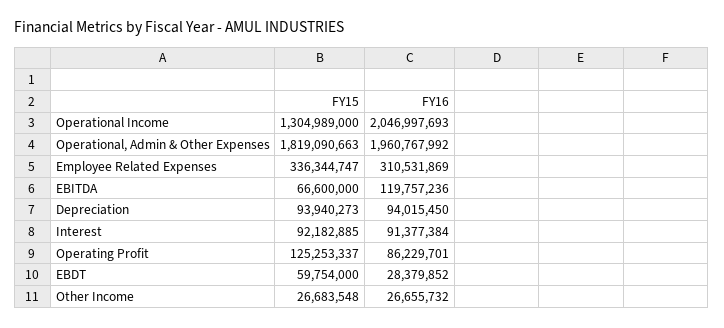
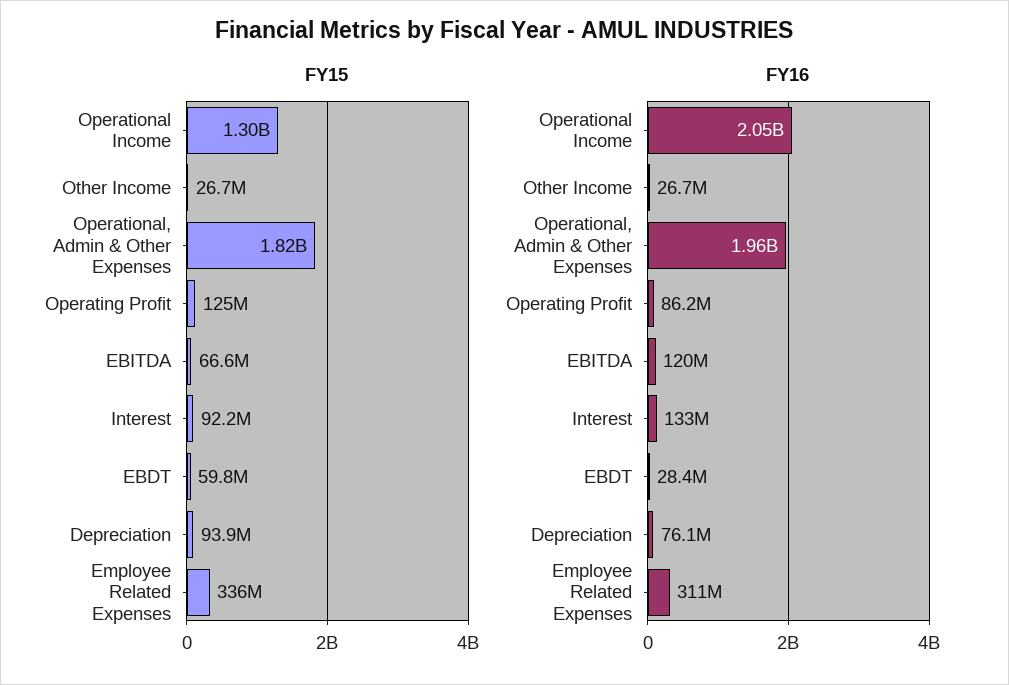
  {
    "FY15": {
      "Operational Income": 1304989000,
      "Operational, Admin & Other Expenses": 1819090663,
      "Employee Related Expenses": 336344747,
      "EBITDA": 66600000,
      "Depreciation": 93940273,
      "Interest": 92182885,
      "Operating Profit": 125253337,
      "EBDT": 59754000,
      "Other Income": 26683548
    },
    "FY16": {
      "Operational Income": 2046997693,
      "Operational, Admin & Other Expenses": 1960767992,
      "Employee Related Expenses": 310531869,
      "EBITDA": 119757236,
-     "Depreciation": 94015450,
+     "Depreciation": 76100000,
-     "Interest": 91377384,
+     "Interest": 133000000,
      "Operating Profit": 86229701,
      "EBDT": 28379852,
      "Other Income": 26655732
    }
  }

